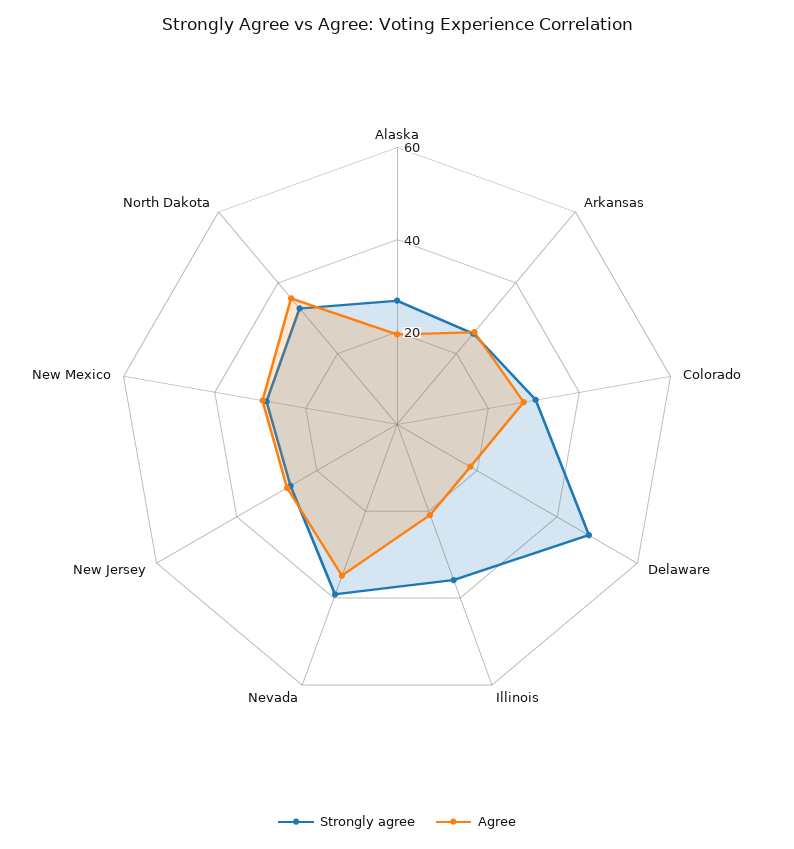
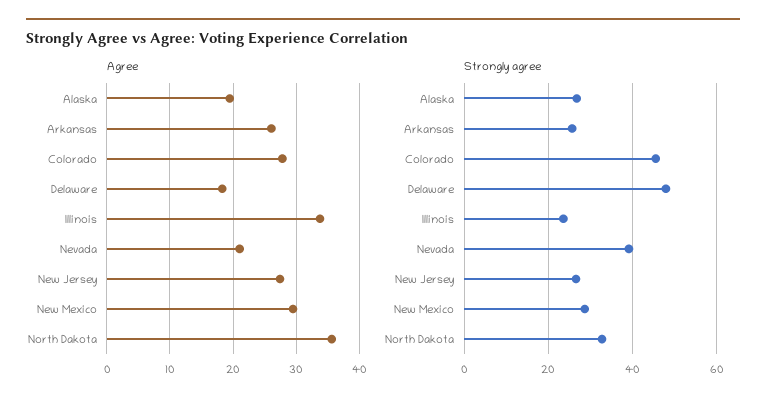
  {
    "Strongly agree": {
      "Alaska": 26,
      "Arkansas": 26,
-     "Colorado": 30,
+     "Colorado": 46,
      "Delaware": 48,
-     "Illinois": 35,
+     "Illinois": 24,
      "Nevada": 40,
      "New Jersey": 26,
      "New Mexico": 28,
      "North Dakota": 32
    },
    "Agree": {
      "Alaska": 19,
      "Arkansas": 26,
      "Colorado": 28,
      "Delaware": 18,
-     "Illinois": 20,
+     "Illinois": 34,
-     "Nevada": 35,
+     "Nevada": 21,
      "New Jersey": 27,
      "New Mexico": 30,
      "North Dakota": 36
    }
  }

